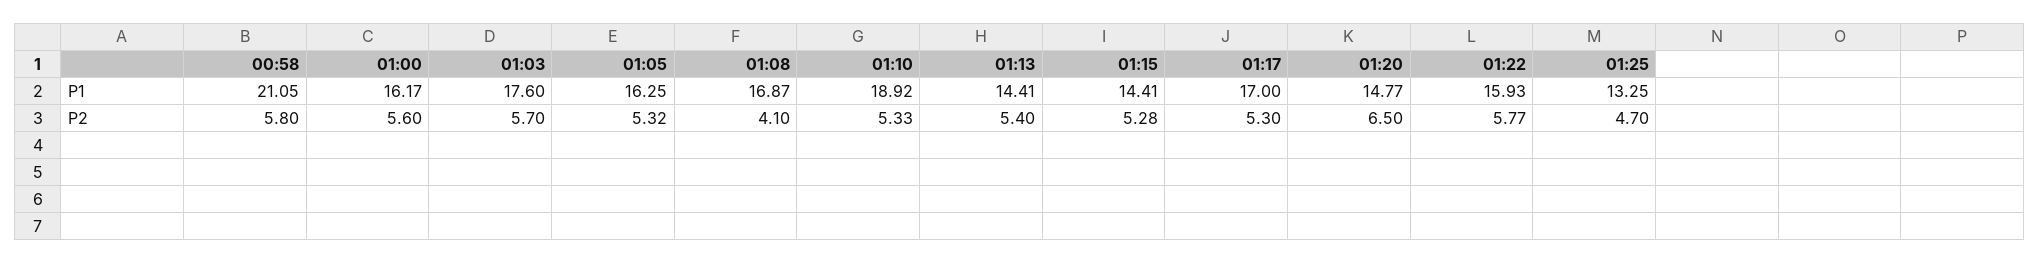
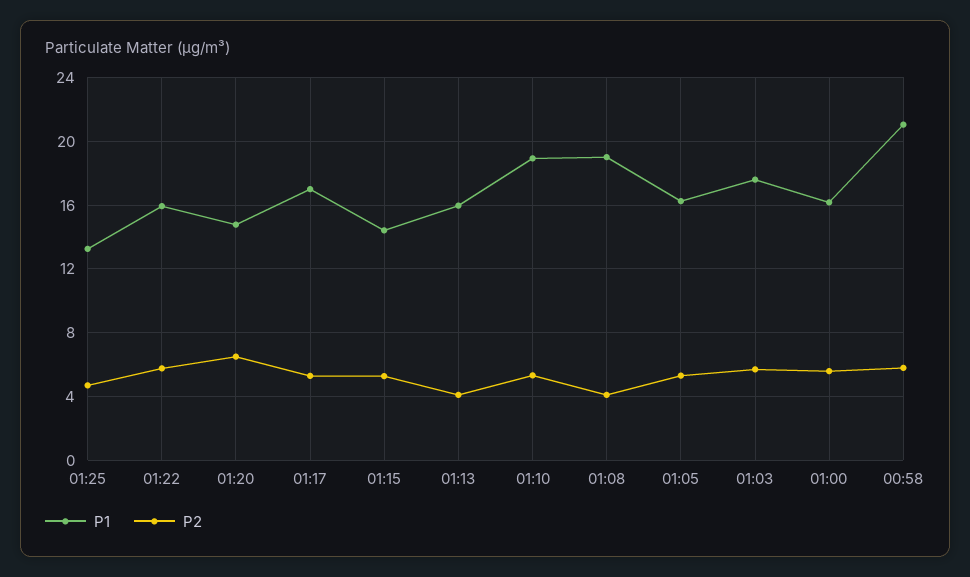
  {
    "P1": {
      "00:58": 21.05,
      "01:00": 16.17,
      "01:03": 17.6,
      "01:05": 16.25,
-     "01:08": 16.87,
+     "01:08": 19,
      "01:10": 18.92,
-     "01:13": 14.41,
+     "01:13": 16,
      "01:15": 14.41,
      "01:17": 17,
      "01:20": 14.77,
      "01:22": 15.93,
      "01:25": 13.25
    },
    "P2": {
      "00:58": 5.8,
      "01:00": 5.6,
      "01:03": 5.7,
      "01:05": 5.32,
      "01:08": 4.1,
      "01:10": 5.33,
-     "01:13": 5.4,
+     "01:13": 4,
      "01:15": 5.28,
      "01:17": 5.3,
      "01:20": 6.5,
      "01:22": 5.77,
      "01:25": 4.7
    }
  }

